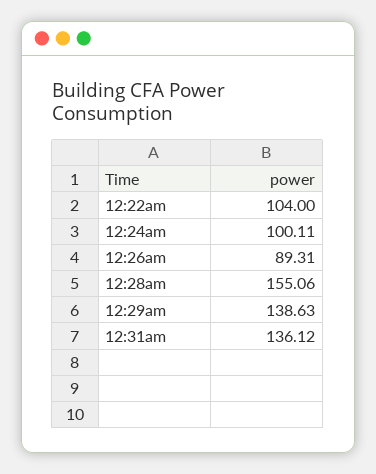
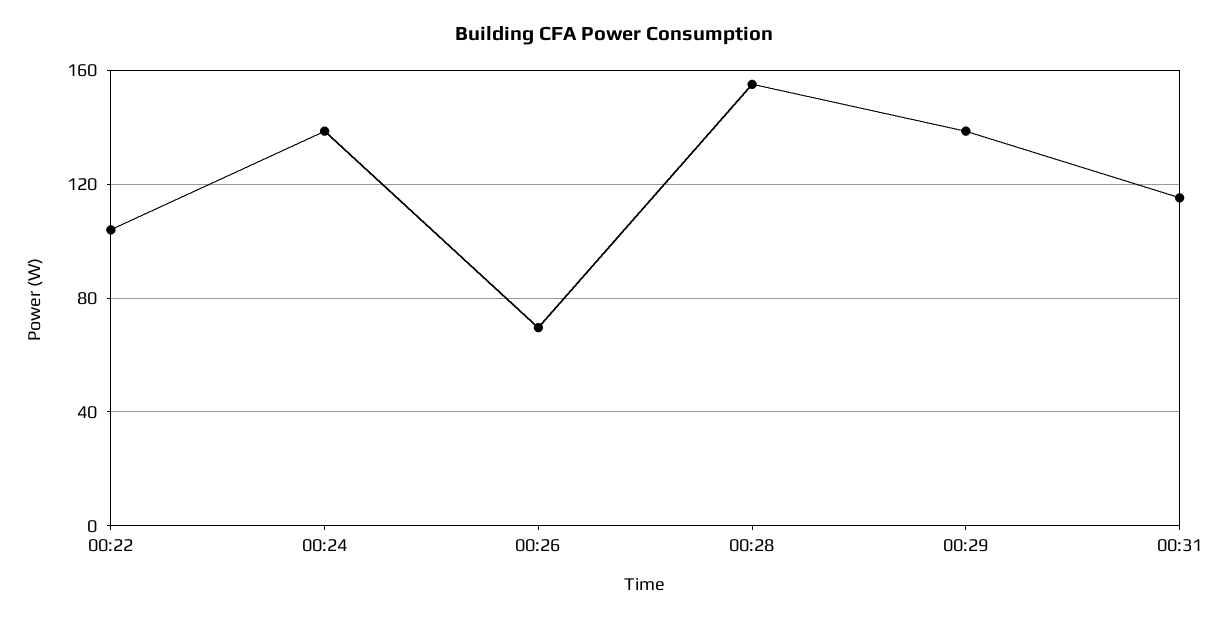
  {
    "12:22am": 104,
-   "12:24am": 100.11,
+   "12:24am": 140,
-   "12:26am": 89.31,
+   "12:26am": 70,
    "12:28am": 155.06,
    "12:29am": 138.63,
-   "12:31am": 136.12
+   "12:31am": 115
  }

